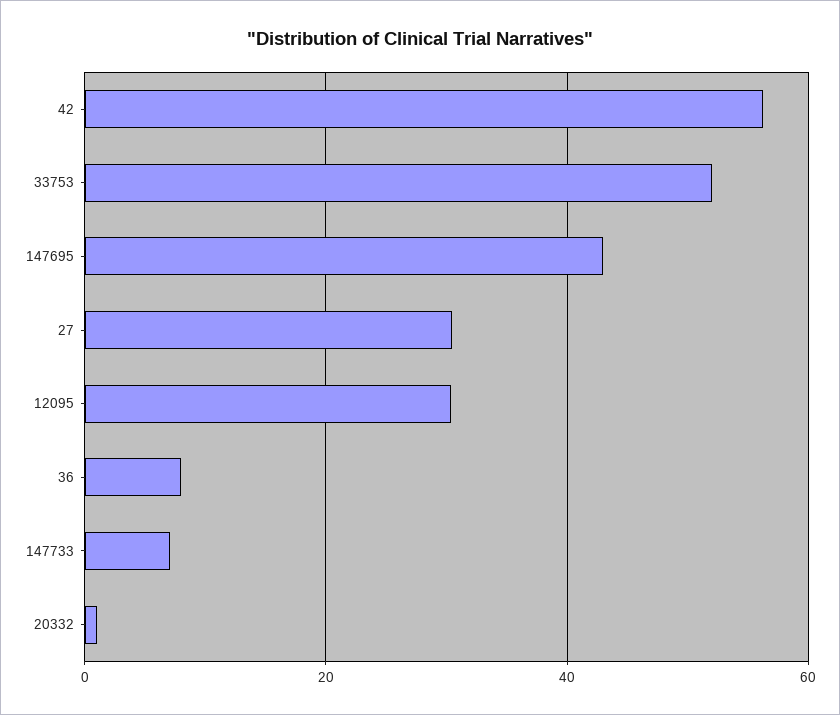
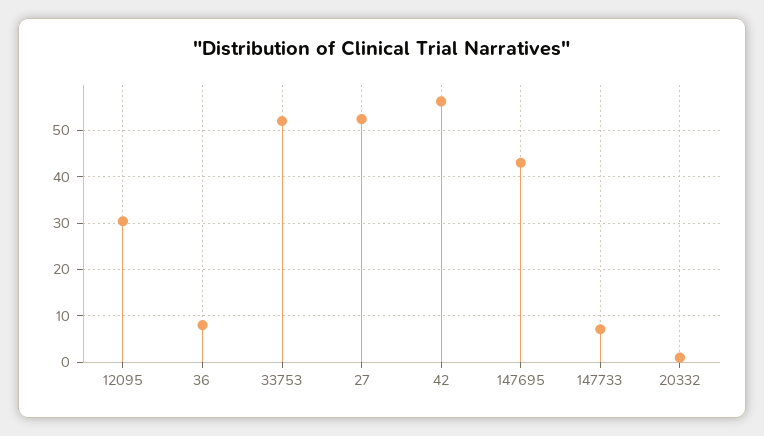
  {
    "42": 56,
    "33753": 52,
    "147695": 44,
-   "27": 30,
+   "27": 52,
    "12095": 30,
    "36": 8,
    "147733": 8,
    "20332": 2
  }

